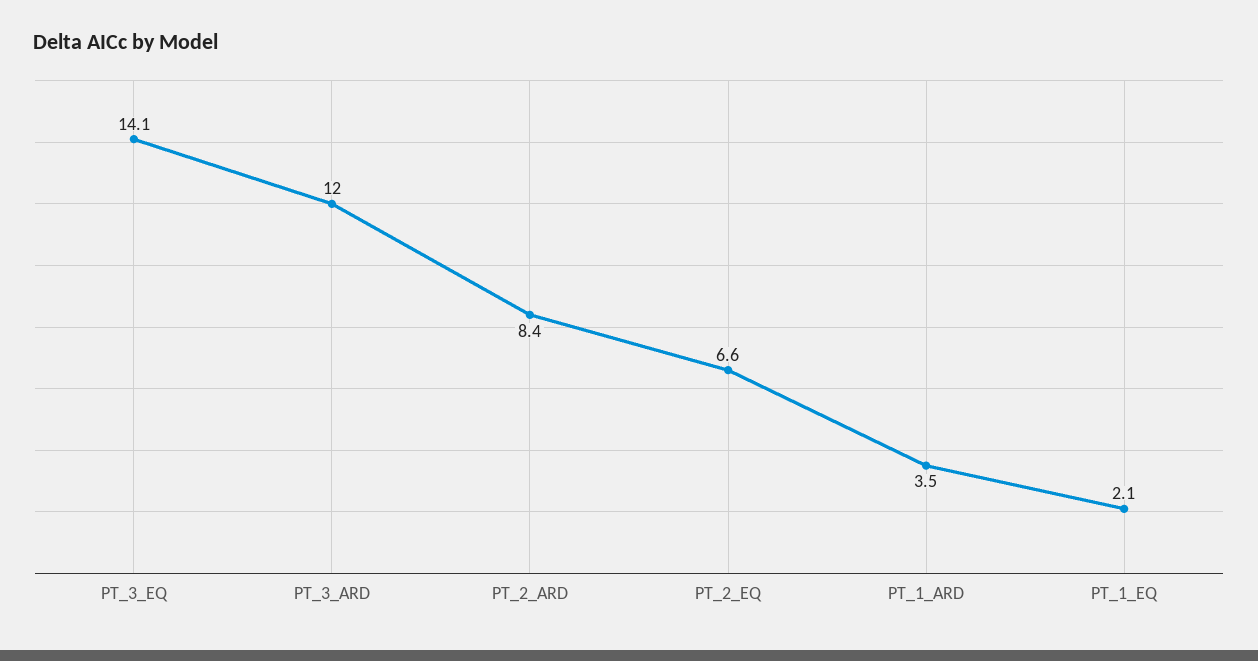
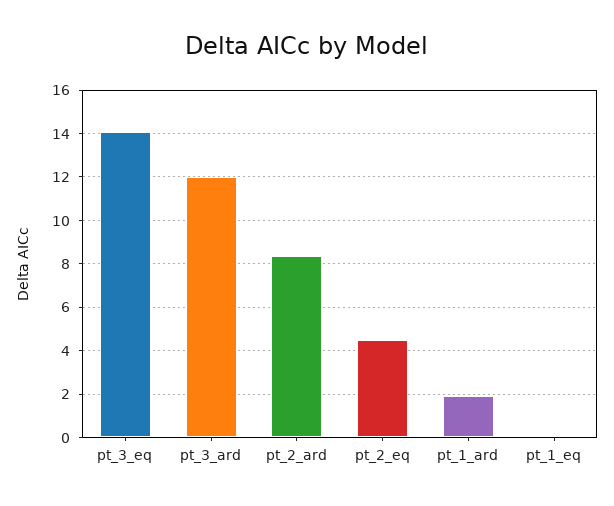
  {
    "PT_3_EQ": 14.1,
    "PT_3_ARD": 12,
    "PT_2_ARD": 8.4,
-   "PT_2_EQ": 6.6,
+   "PT_2_EQ": 4.5,
-   "PT_1_ARD": 3.5,
+   "PT_1_ARD": 2,
-   "PT_1_EQ": 2.1
+   "PT_1_EQ": 0
  }

